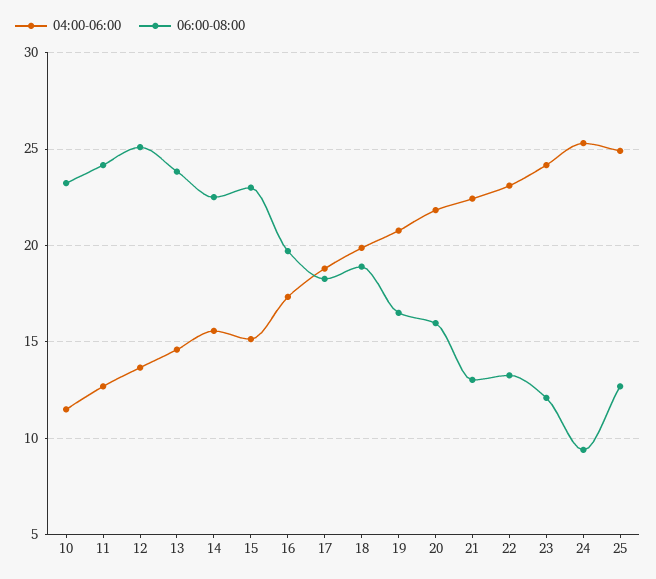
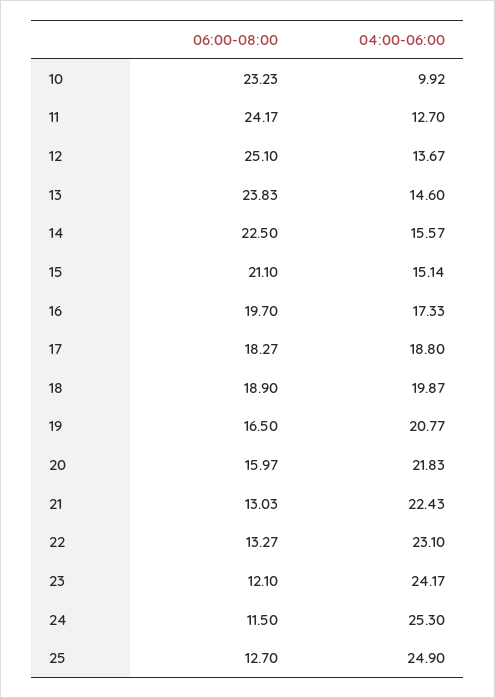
  {
    "04:00-06:00": {
-     "10": 11.5,
+     "10": 9.92,
      "11": 12.7,
      "12": 13.67,
      "13": 14.6,
      "14": 15.57,
      "15": 15.14,
      "16": 17.33,
      "17": 18.8,
      "18": 19.87,
      "19": 20.77,
      "20": 21.83,
      "21": 22.43,
      "22": 23.1,
      "23": 24.17,
      "24": 25.3,
      "25": 24.9
    },
    "06:00-08:00": {
      "10": 23.23,
      "11": 24.17,
      "12": 25.1,
      "13": 23.83,
      "14": 22.5,
-     "15": 23,
+     "15": 21.1,
      "16": 19.7,
      "17": 18.27,
      "18": 18.9,
      "19": 16.5,
      "20": 15.97,
      "21": 13.03,
      "22": 13.27,
      "23": 12.1,
-     "24": 9.5,
+     "24": 11.5,
      "25": 12.7
    }
  }

